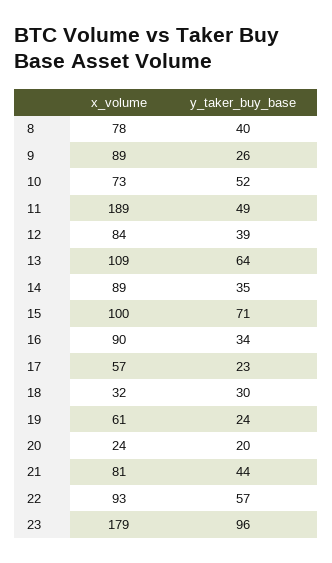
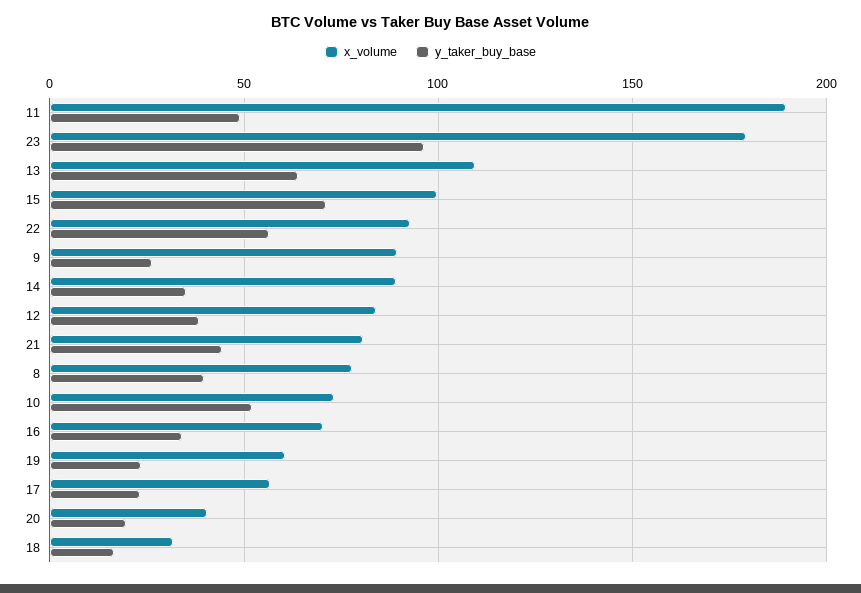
  {
    "x_volume": {
      "8": 78,
      "9": 89,
      "10": 73,
      "11": 189,
      "12": 84,
      "13": 109,
      "14": 89,
      "15": 100,
-     "16": 90,
+     "16": 70,
      "17": 57,
      "18": 32,
      "19": 61,
-     "20": 24,
+     "20": 40,
      "21": 81,
      "22": 93,
      "23": 179
    },
    "y_taker_buy_base": {
      "8": 40,
      "9": 26,
      "10": 52,
      "11": 49,
      "12": 39,
      "13": 64,
      "14": 35,
      "15": 71,
      "16": 34,
      "17": 23,
-     "18": 30,
+     "18": 15,
      "19": 24,
      "20": 20,
      "21": 44,
      "22": 57,
      "23": 96
    }
  }

